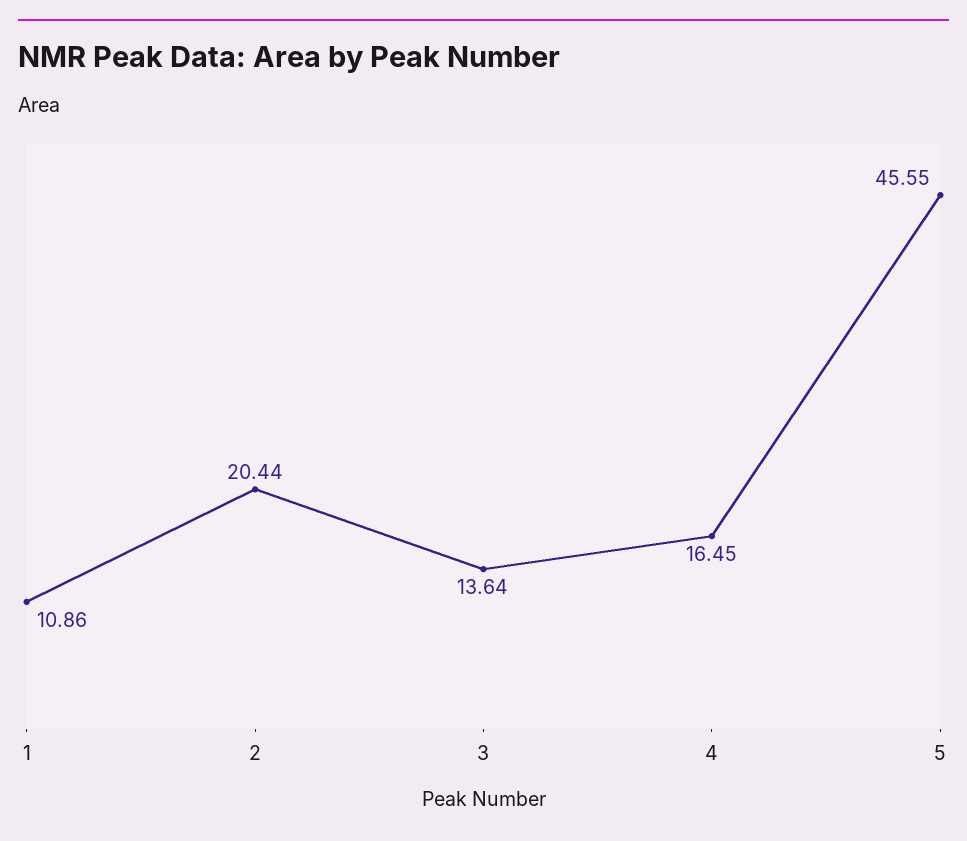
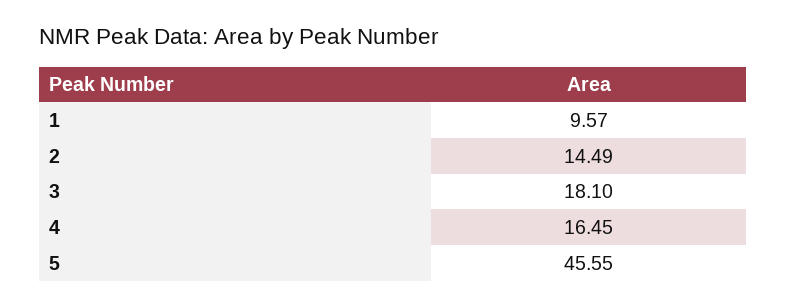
  {
-   "1": 10.86,
+   "1": 9.57,
-   "2": 20.44,
+   "2": 14.49,
-   "3": 13.64,
+   "3": 18.1,
    "4": 16.45,
    "5": 45.55
  }

